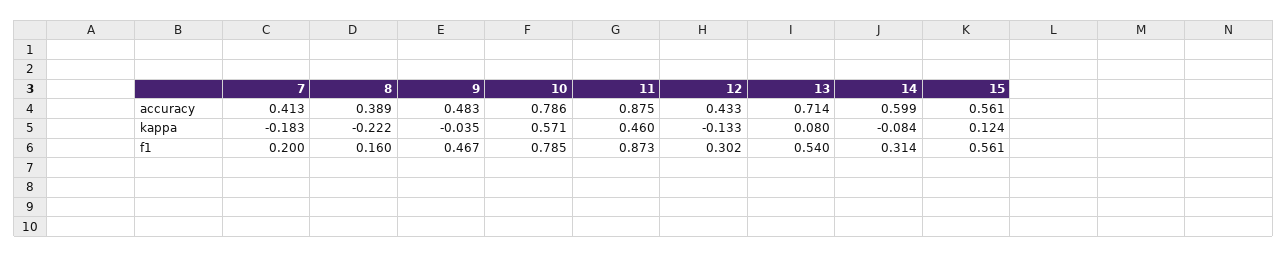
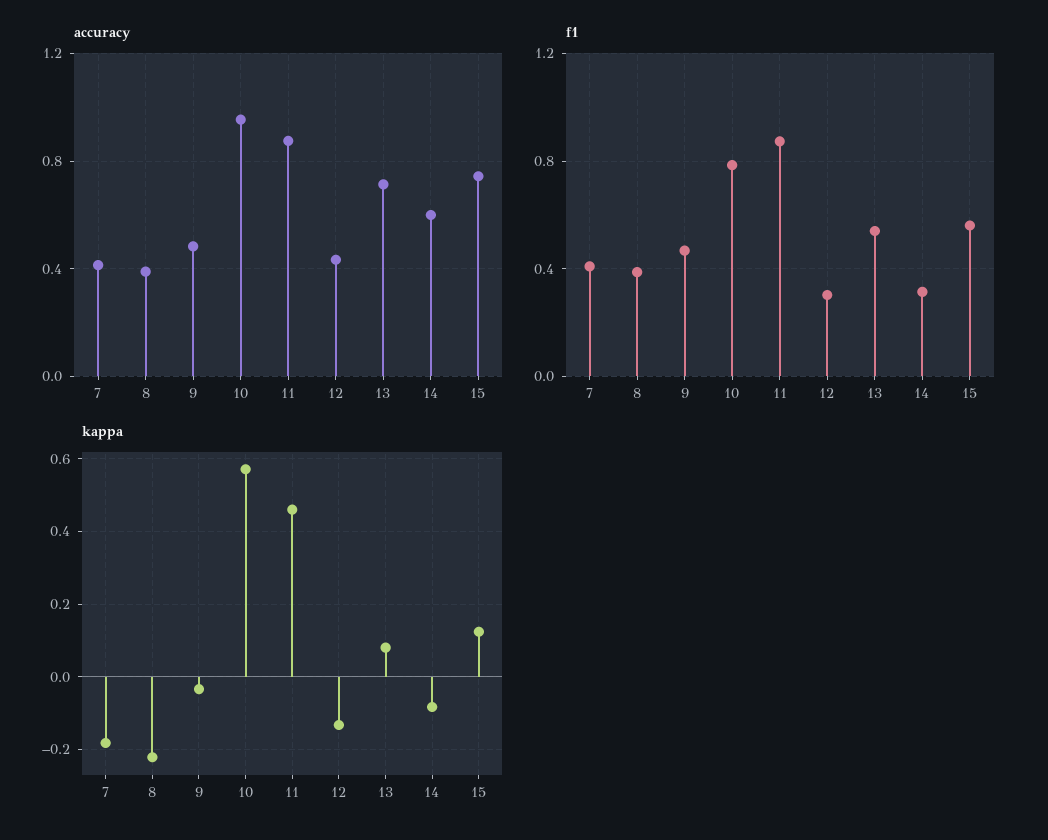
  {
    "accuracy": {
      "7": 0.413,
      "8": 0.389,
      "9": 0.483,
-     "10": 0.786,
+     "10": 0.95,
      "11": 0.875,
      "12": 0.433,
      "13": 0.714,
      "14": 0.599,
-     "15": 0.561
+     "15": 0.75
    },
    "kappa": {
      "7": -0.183,
      "8": -0.222,
      "9": -0.035,
      "10": 0.571,
      "11": 0.46,
      "12": -0.133,
      "13": 0.08,
      "14": -0.084,
      "15": 0.124
    },
    "f1": {
-     "7": 0.2,
+     "7": 0.4,
-     "8": 0.16,
+     "8": 0.4,
      "9": 0.467,
      "10": 0.785,
      "11": 0.873,
      "12": 0.302,
      "13": 0.54,
      "14": 0.314,
      "15": 0.561
    }
  }

